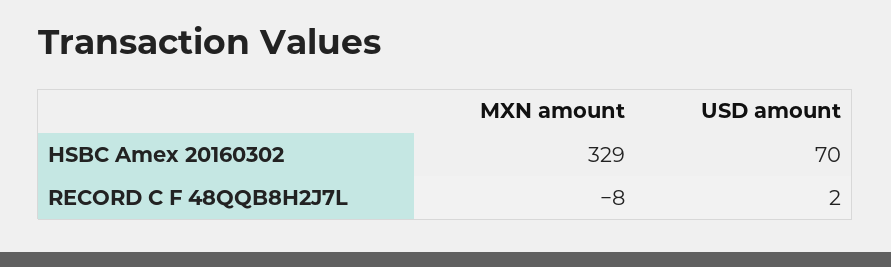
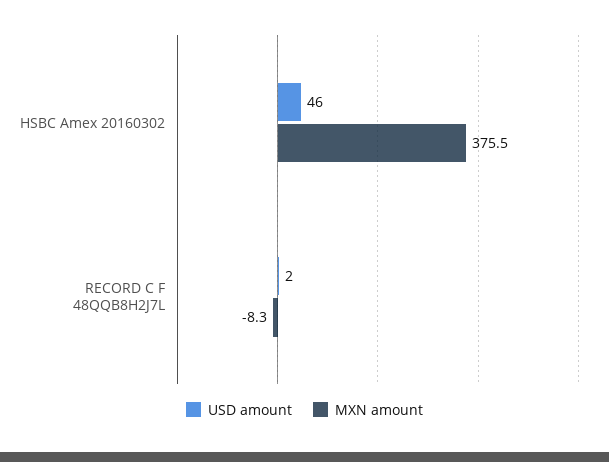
  {
    "MXN amount": {
-     "HSBC Amex 20160302": 329,
+     "HSBC Amex 20160302": 375.5,
      "RECORD C F 48QQB8H2J7L": -8.3
    },
    "USD amount": {
-     "HSBC Amex 20160302": 70,
+     "HSBC Amex 20160302": 46,
      "RECORD C F 48QQB8H2J7L": 2
    }
  }

